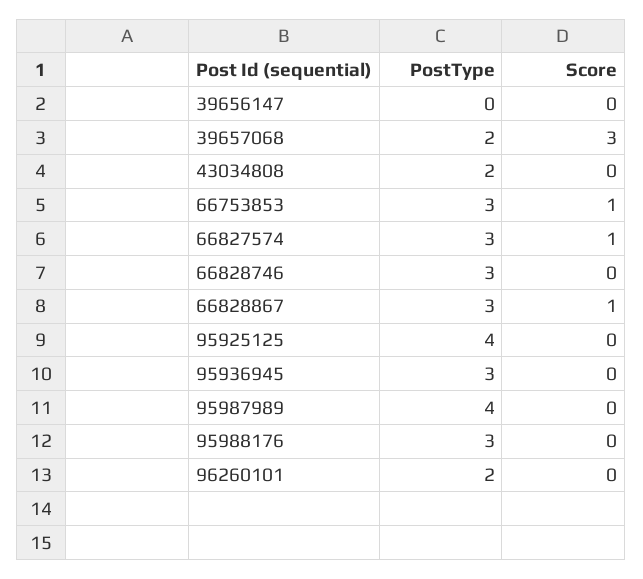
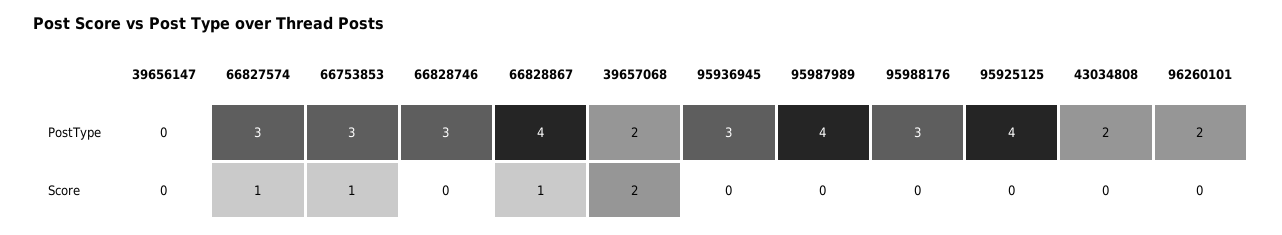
  {
    "PostType": {
      "39656147": 0,
      "39657068": 2,
      "43034808": 2,
      "66753853": 3,
      "66827574": 3,
      "66828746": 3,
-     "66828867": 3,
+     "66828867": 4,
      "95925125": 4,
      "95936945": 3,
      "95987989": 4,
      "95988176": 3,
      "96260101": 2
    },
    "Score": {
      "39656147": 0,
-     "39657068": 3,
+     "39657068": 2,
      "43034808": 0,
      "66753853": 1,
      "66827574": 1,
      "66828746": 0,
      "66828867": 1,
      "95925125": 0,
      "95936945": 0,
      "95987989": 0,
      "95988176": 0,
      "96260101": 0
    }
  }

